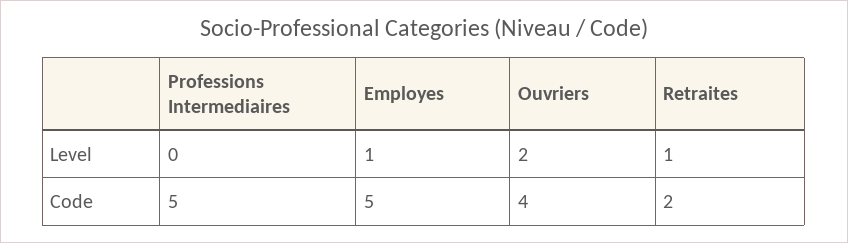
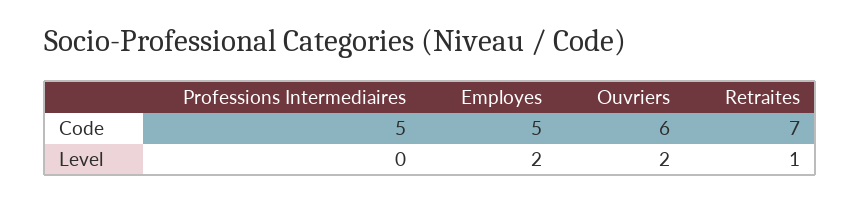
  {
    "Professions Intermediaires": {
      "Level": 0,
      "Code": 5
    },
    "Employes": {
-     "Level": 1,
+     "Level": 2,
      "Code": 5
    },
    "Ouvriers": {
      "Level": 2,
-     "Code": 4
+     "Code": 6
    },
    "Retraites": {
      "Level": 1,
-     "Code": 2
+     "Code": 7
    }
  }

